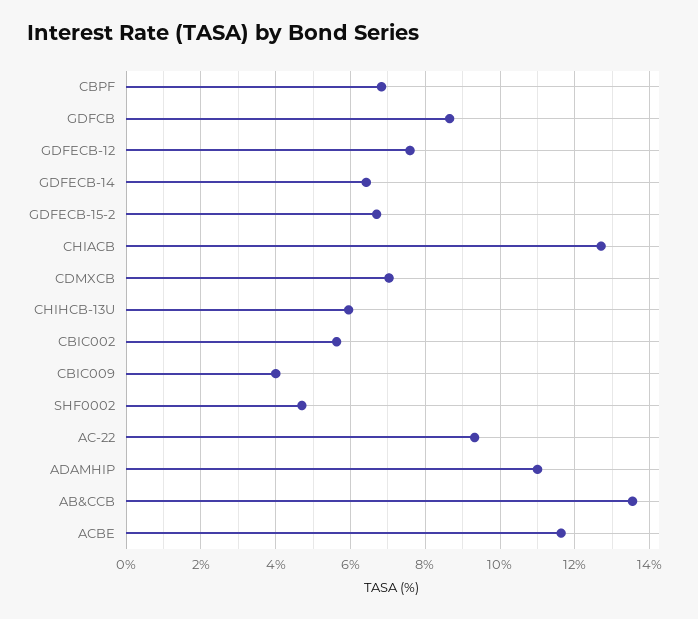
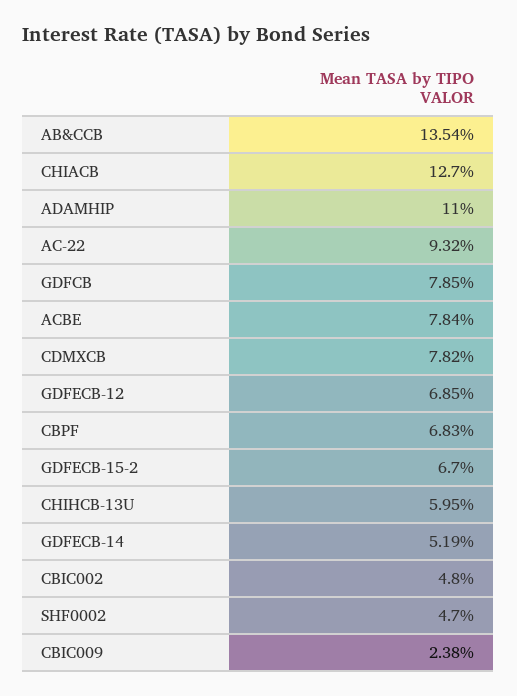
  {
    "CBPF": 6.83,
-   "GDFCB": 8.6,
+   "GDFCB": 7.85,
-   "GDFECB-12": 7.6,
+   "GDFECB-12": 6.85,
-   "GDFECB-14": 6.4,
+   "GDFECB-14": 5.19,
    "GDFECB-15-2": 6.7,
    "CHIACB": 12.7,
-   "CDMXCB": 7,
+   "CDMXCB": 7.82,
    "CHIHCB-13U": 5.95,
-   "CBIC002": 5.6,
+   "CBIC002": 4.8,
-   "CBIC009": 4,
+   "CBIC009": 2.38,
    "SHF0002": 4.7,
    "AC-22": 9.32,
    "ADAMHIP": 11,
    "AB&CCB": 13.54,
-   "ACBE": 11.6
+   "ACBE": 7.84
  }

